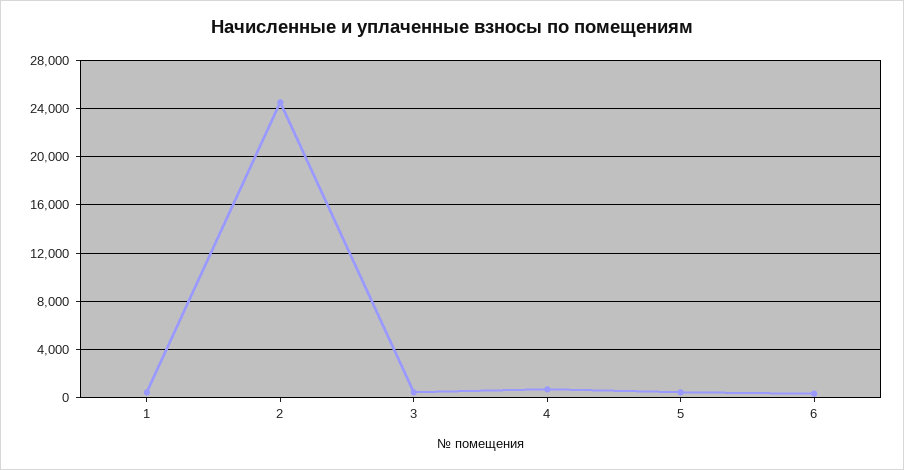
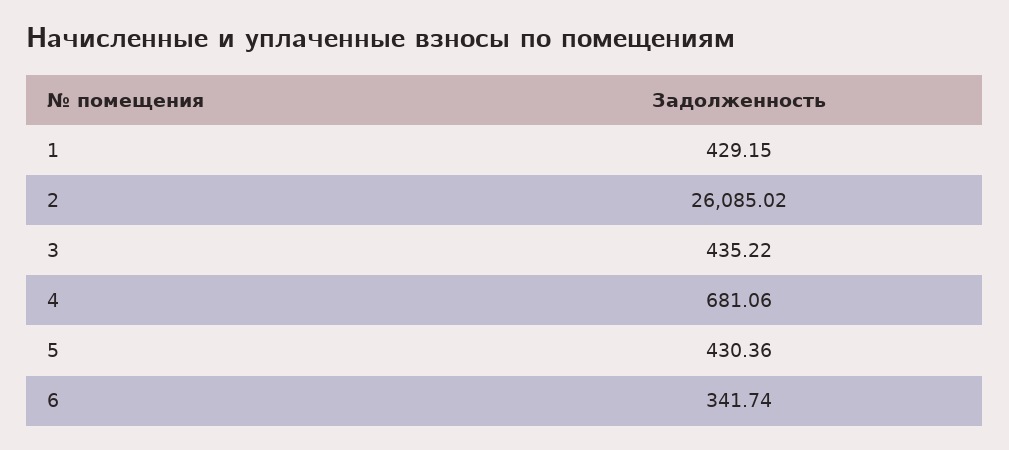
  {
    "1": 429.15,
-   "2": 24500,
+   "2": 26085.02,
    "3": 435.22,
    "4": 681.06,
    "5": 430.36,
    "6": 341.74
  }

